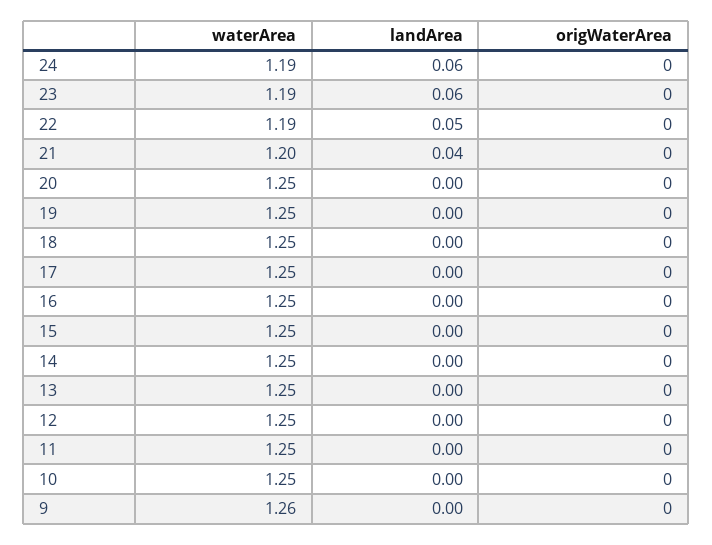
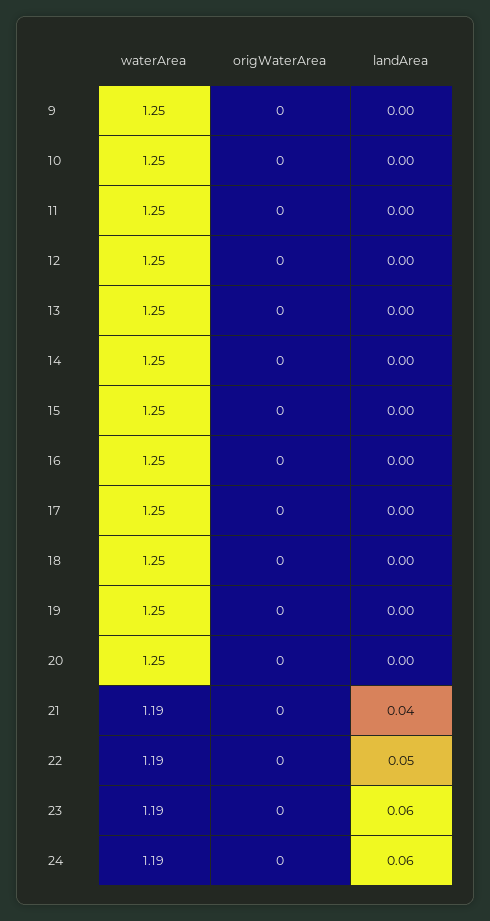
  {
    "waterArea": {
      "24": 1.19,
      "23": 1.19,
      "22": 1.19,
-     "21": 1.2,
+     "21": 1.19,
      "20": 1.25,
      "19": 1.25,
      "18": 1.25,
      "17": 1.25,
      "16": 1.25,
      "15": 1.25,
      "14": 1.25,
      "13": 1.25,
      "12": 1.25,
      "11": 1.25,
      "10": 1.25,
-     "9": 1.26
+     "9": 1.25
    },
    "landArea": {
      "24": 0.06,
      "23": 0.06,
      "22": 0.05,
      "21": 0.04,
      "20": 0,
      "19": 0,
      "18": 0,
      "17": 0,
      "16": 0,
      "15": 0,
      "14": 0,
      "13": 0,
      "12": 0,
      "11": 0,
      "10": 0,
      "9": 0
    },
    "origWaterArea": {
      "24": 0,
      "23": 0,
      "22": 0,
      "21": 0,
      "20": 0,
      "19": 0,
      "18": 0,
      "17": 0,
      "16": 0,
      "15": 0,
      "14": 0,
      "13": 0,
      "12": 0,
      "11": 0,
      "10": 0,
      "9": 0
    }
  }

